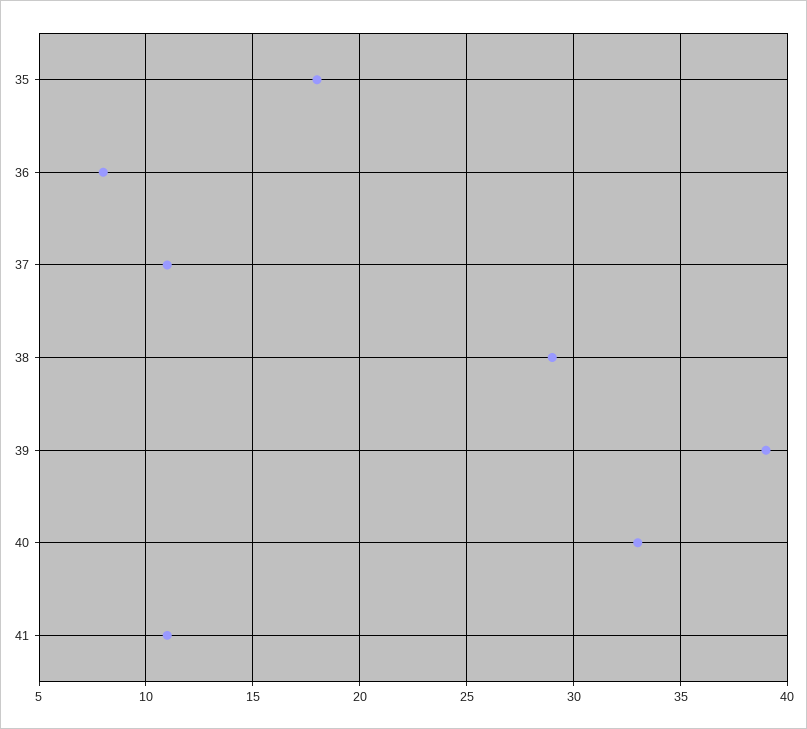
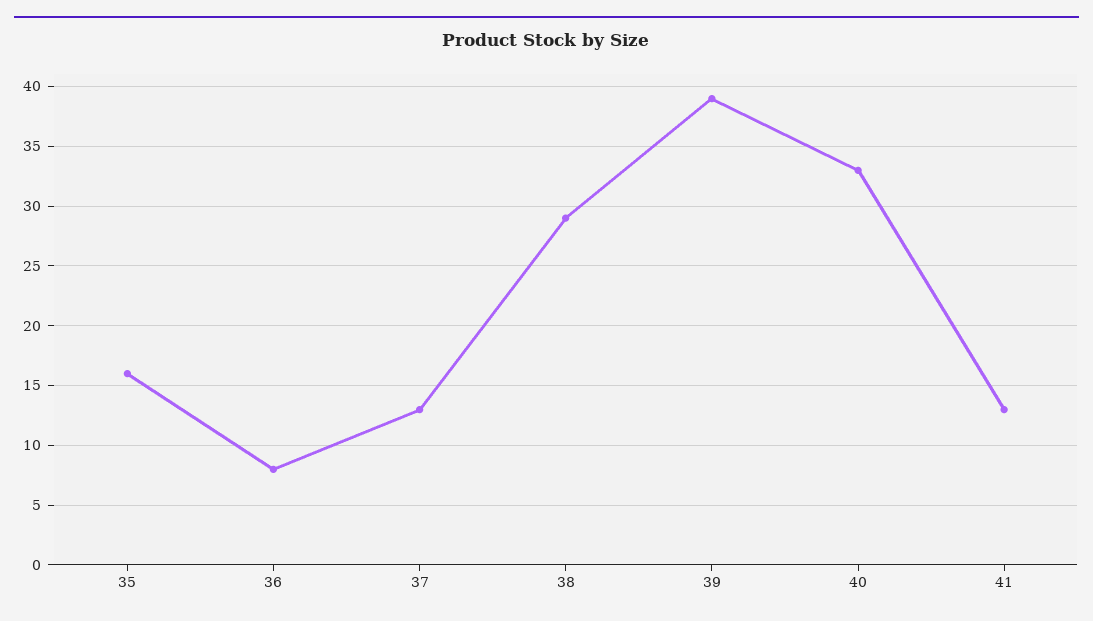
  {
-   "35": 18,
+   "35": 16,
    "36": 8,
-   "37": 11,
+   "37": 13,
    "38": 29,
    "39": 39,
    "40": 33,
-   "41": 11
+   "41": 13
  }

